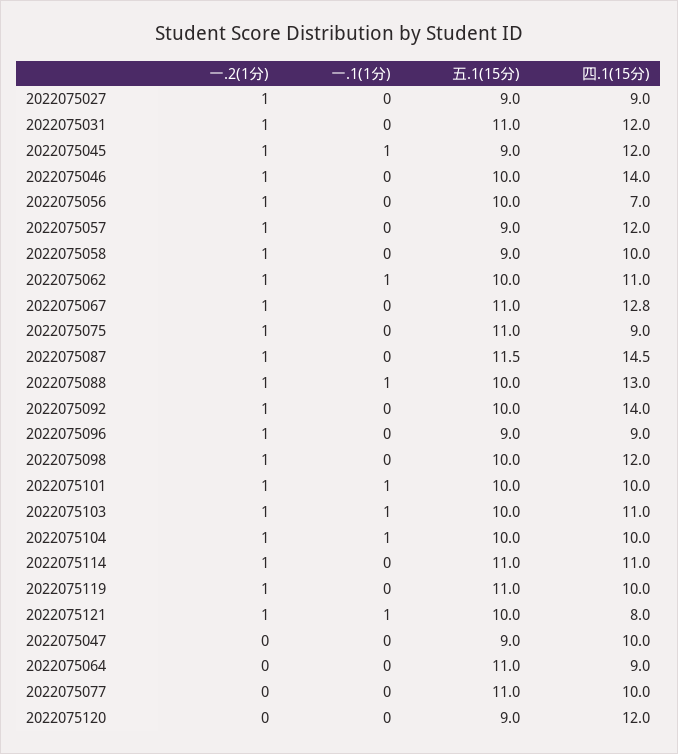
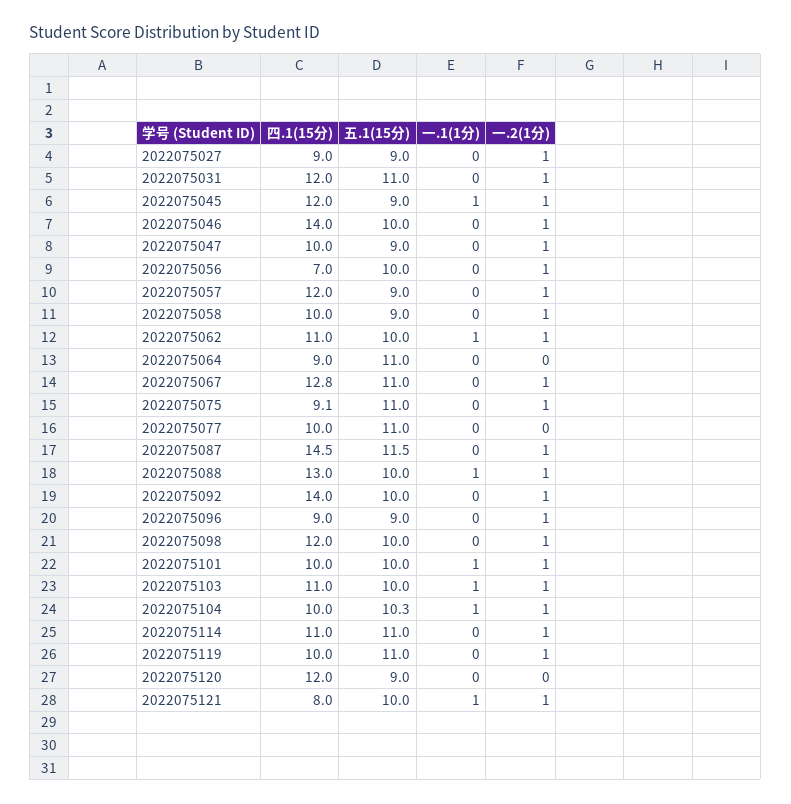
  {
    "一.2(1分)": {
      "2022075027": 1,
      "2022075031": 1,
      "2022075045": 1,
      "2022075046": 1,
      "2022075056": 1,
      "2022075057": 1,
      "2022075058": 1,
      "2022075062": 1,
      "2022075067": 1,
      "2022075075": 1,
      "2022075087": 1,
      "2022075088": 1,
      "2022075092": 1,
      "2022075096": 1,
      "2022075098": 1,
      "2022075101": 1,
      "2022075103": 1,
      "2022075104": 1,
      "2022075114": 1,
      "2022075119": 1,
      "2022075121": 1,
-     "2022075047": 0,
+     "2022075047": 1,
      "2022075064": 0,
      "2022075077": 0,
      "2022075120": 0
    },
    "一.1(1分)": {
      "2022075027": 0,
      "2022075031": 0,
      "2022075045": 1,
      "2022075046": 0,
      "2022075056": 0,
      "2022075057": 0,
      "2022075058": 0,
      "2022075062": 1,
      "2022075067": 0,
      "2022075075": 0,
      "2022075087": 0,
      "2022075088": 1,
      "2022075092": 0,
      "2022075096": 0,
      "2022075098": 0,
      "2022075101": 1,
      "2022075103": 1,
      "2022075104": 1,
      "2022075114": 0,
      "2022075119": 0,
      "2022075121": 1,
      "2022075047": 0,
      "2022075064": 0,
      "2022075077": 0,
      "2022075120": 0
    },
    "五.1(15分)": {
      "2022075027": 9,
      "2022075031": 11,
      "2022075045": 9,
      "2022075046": 10,
      "2022075056": 10,
      "2022075057": 9,
      "2022075058": 9,
      "2022075062": 10,
      "2022075067": 11,
      "2022075075": 11,
      "2022075087": 11.5,
      "2022075088": 10,
      "2022075092": 10,
      "2022075096": 9,
      "2022075098": 10,
      "2022075101": 10,
      "2022075103": 10,
-     "2022075104": 10,
+     "2022075104": 10.3,
      "2022075114": 11,
      "2022075119": 11,
      "2022075121": 10,
      "2022075047": 9,
      "2022075064": 11,
      "2022075077": 11,
      "2022075120": 9
    },
    "四.1(15分)": {
      "2022075027": 9,
      "2022075031": 12,
      "2022075045": 12,
      "2022075046": 14,
      "2022075056": 7,
      "2022075057": 12,
      "2022075058": 10,
      "2022075062": 11,
      "2022075067": 12.8,
-     "2022075075": 9,
+     "2022075075": 9.1,
      "2022075087": 14.5,
      "2022075088": 13,
      "2022075092": 14,
      "2022075096": 9,
      "2022075098": 12,
      "2022075101": 10,
      "2022075103": 11,
      "2022075104": 10,
      "2022075114": 11,
      "2022075119": 10,
      "2022075121": 8,
      "2022075047": 10,
      "2022075064": 9,
      "2022075077": 10,
      "2022075120": 12
    }
  }

